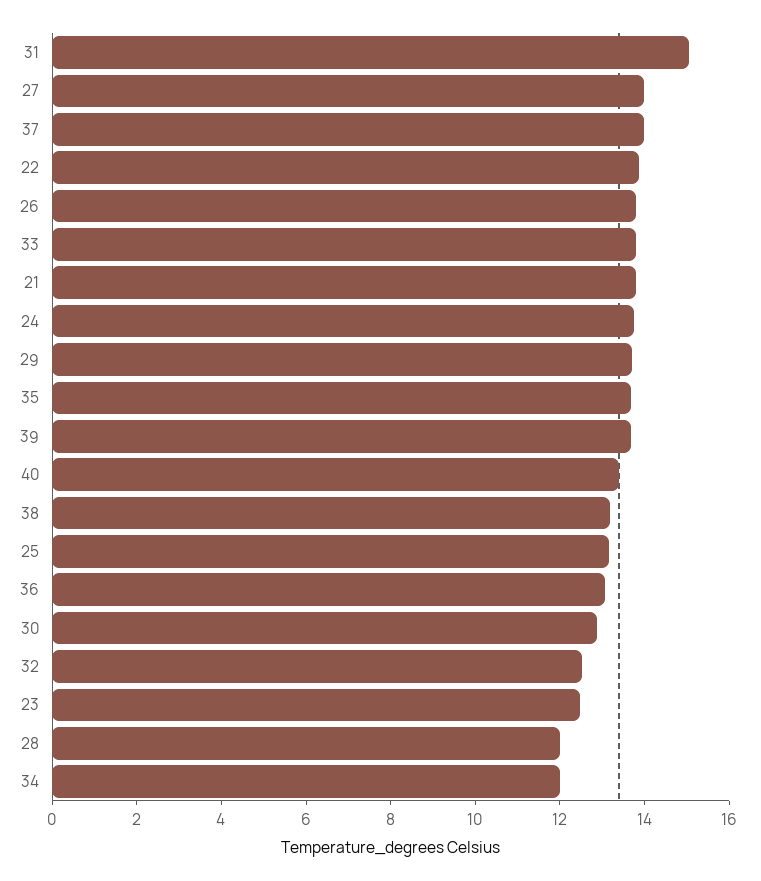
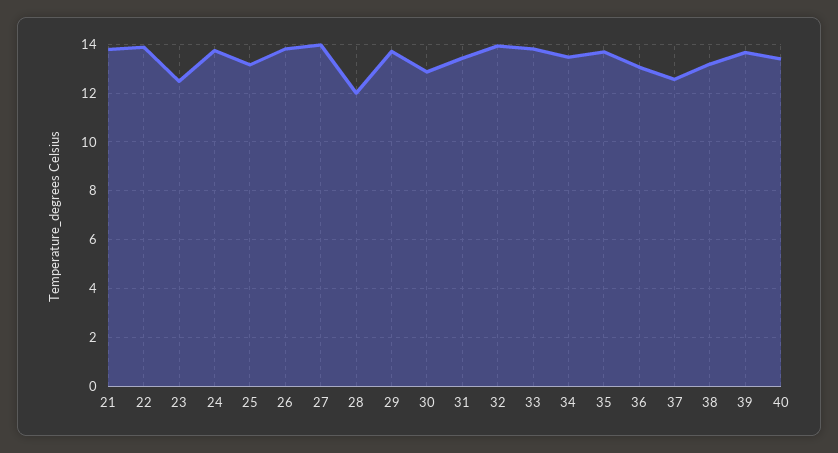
  {
-   "31": 15,
+   "31": 13.5,
    "27": 14,
-   "37": 14,
+   "37": 12.5,
    "22": 14,
    "26": 13.75,
    "33": 13.75,
    "21": 13.75,
    "24": 13.75,
    "29": 13.75,
    "35": 13.75,
    "39": 13.75,
    "40": 13.5,
    "38": 13.25,
    "25": 13.25,
    "36": 13,
    "30": 12.75,
-   "32": 12.5,
+   "32": 14,
    "23": 12.5,
    "28": 12,
-   "34": 12
+   "34": 13.5
  }

